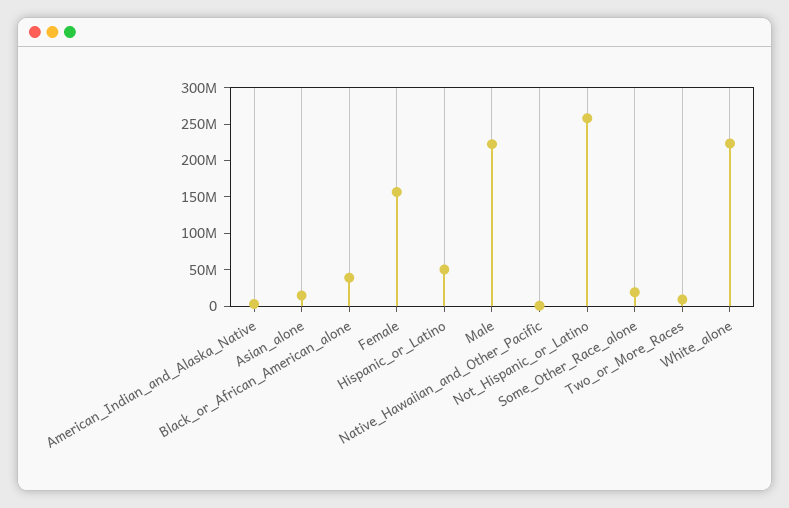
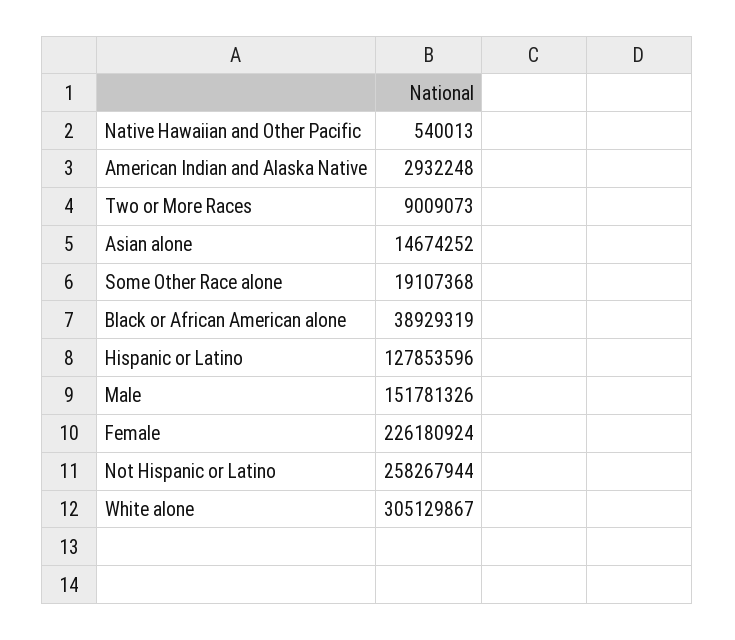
  {
    "American_Indian_and_Alaska_Native": 2932248,
    "Asian_alone": 14674252,
    "Black_or_African_American_alone": 38929319,
-   "Female": 150000000,
+   "Female": 226180924,
-   "Hispanic_or_Latino": 50000000,
+   "Hispanic_or_Latino": 127853596,
-   "Male": 225000000,
+   "Male": 151781326,
    "Native_Hawaiian_and_Other_Pacific": 540013,
    "Not_Hispanic_or_Latino": 258267944,
    "Some_Other_Race_alone": 19107368,
    "Two_or_More_Races": 9009073,
-   "White_alone": 225000000
+   "White_alone": 305129867
  }

